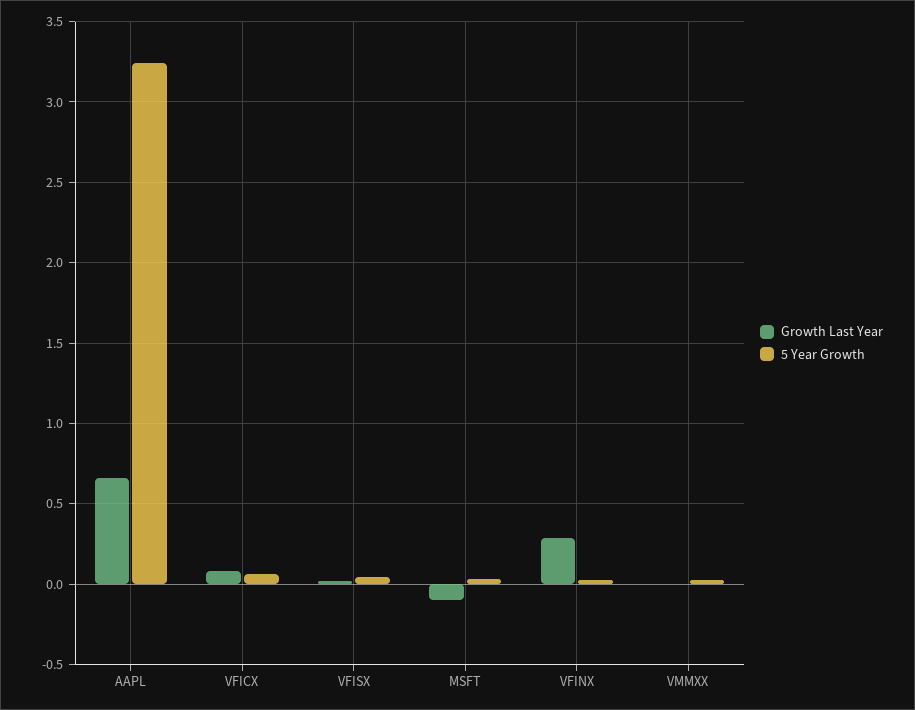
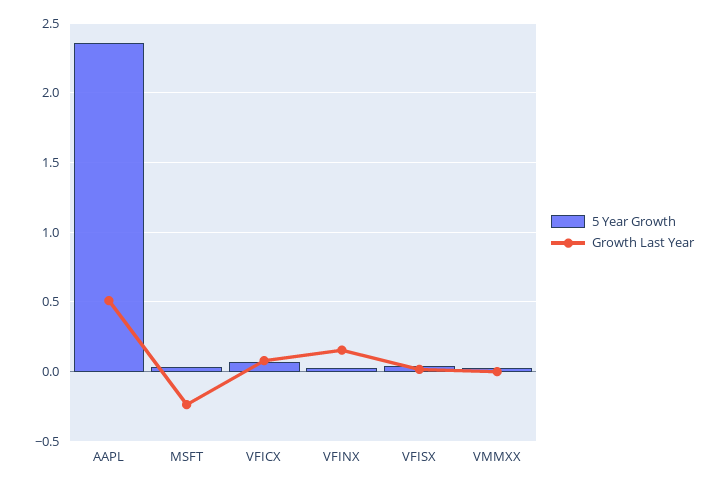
  {
    "Growth Last Year": {
-     "AAPL": 0.65,
+     "AAPL": 0.5,
      "VFICX": 0.1,
      "VFISX": 0,
-     "MSFT": -0.1,
+     "MSFT": -0.25,
-     "VFINX": 0.3,
+     "VFINX": 0.15,
      "VMMXX": 0
    },
    "5 Year Growth": {
-     "AAPL": 3.25,
+     "AAPL": 2.35,
      "VFICX": 0.05,
      "VFISX": 0.05,
      "MSFT": 0.05,
      "VFINX": 0.05,
      "VMMXX": 0
    }
  }

